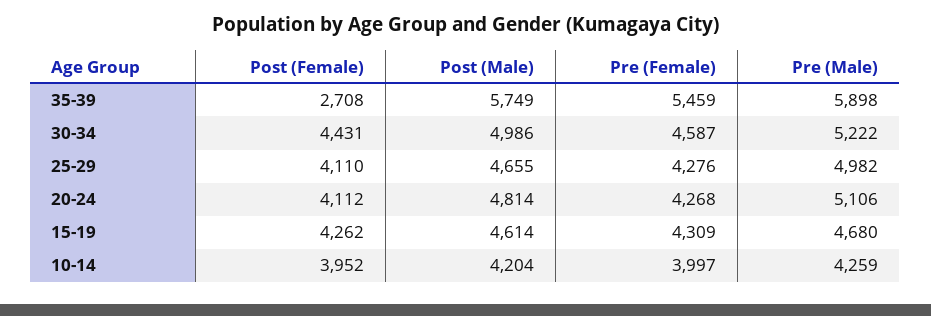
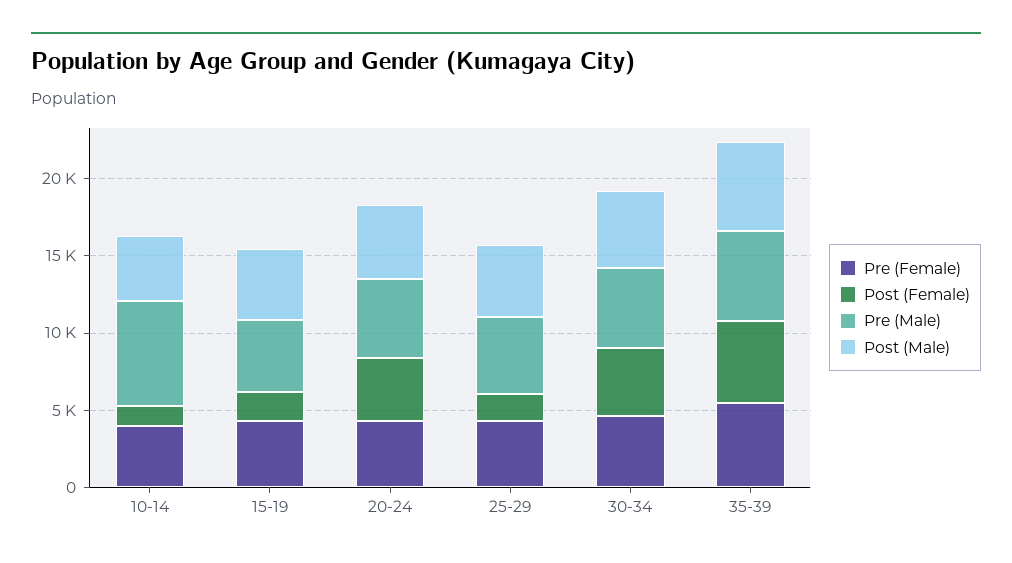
  {
    "Post (Female)": {
-     "35-39": 2708,
+     "35-39": 5000,
      "30-34": 4431,
-     "25-29": 4110,
+     "25-29": 2000,
      "20-24": 4112,
-     "15-19": 4262,
+     "15-19": 2000,
-     "10-14": 3952
+     "10-14": 1000
    },
    "Post (Male)": {
      "35-39": 5749,
      "30-34": 4986,
      "25-29": 4655,
      "20-24": 4814,
      "15-19": 4614,
      "10-14": 4204
    },
    "Pre (Female)": {
      "35-39": 5459,
      "30-34": 4587,
      "25-29": 4276,
      "20-24": 4268,
      "15-19": 4309,
      "10-14": 3997
    },
    "Pre (Male)": {
      "35-39": 5898,
      "30-34": 5222,
      "25-29": 4982,
      "20-24": 5106,
      "15-19": 4680,
-     "10-14": 4259
+     "10-14": 7000
    }
  }

